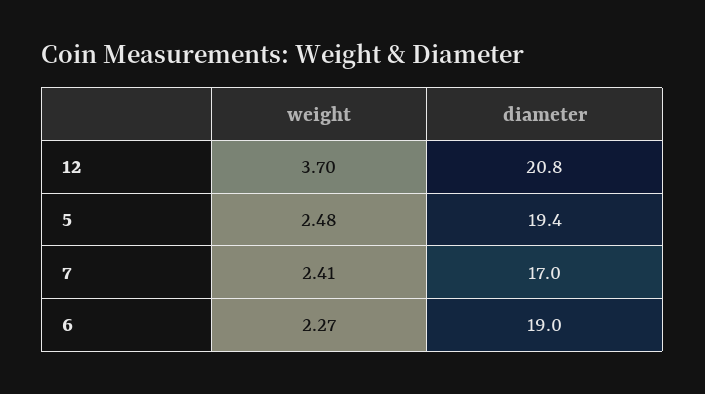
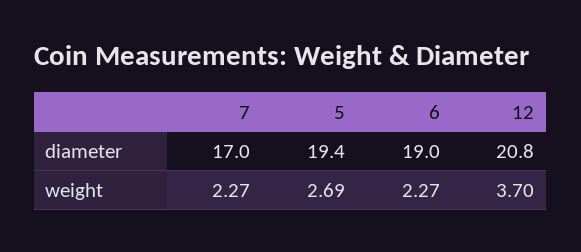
  {
    "weight": {
      "12": 3.7,
-     "5": 2.48,
+     "5": 2.69,
-     "7": 2.41,
+     "7": 2.27,
      "6": 2.27
    },
    "diameter": {
      "12": 20.8,
      "5": 19.4,
      "7": 17,
      "6": 19
    }
  }

